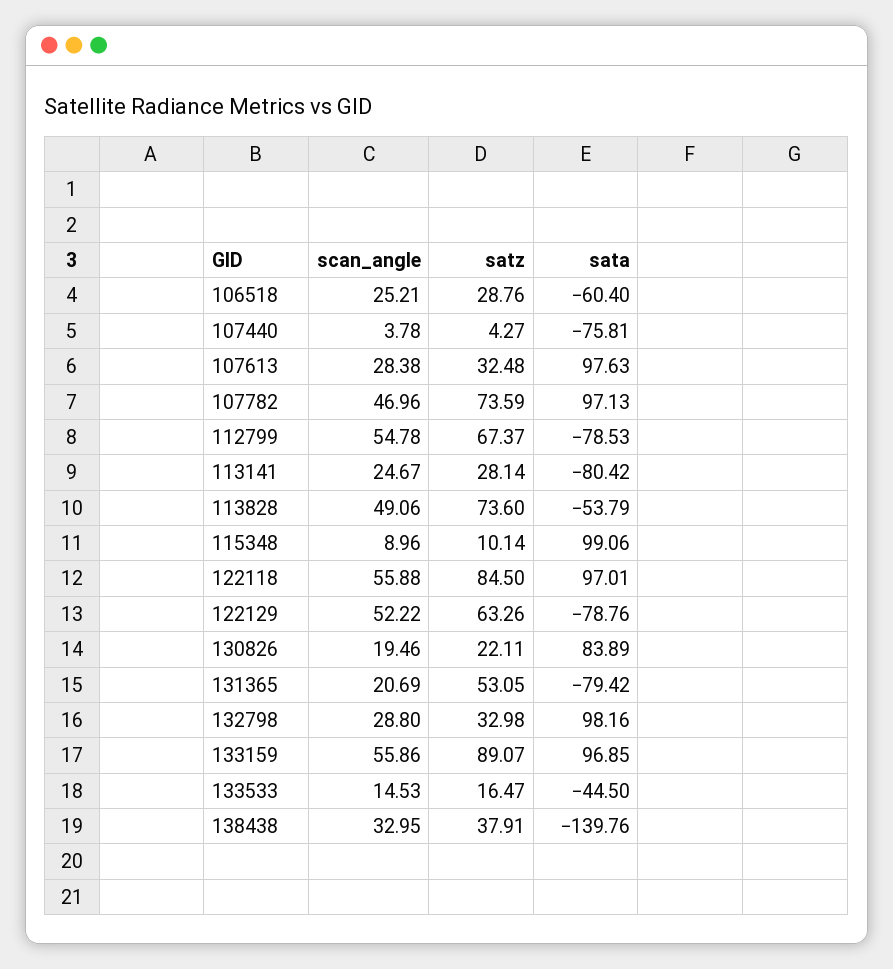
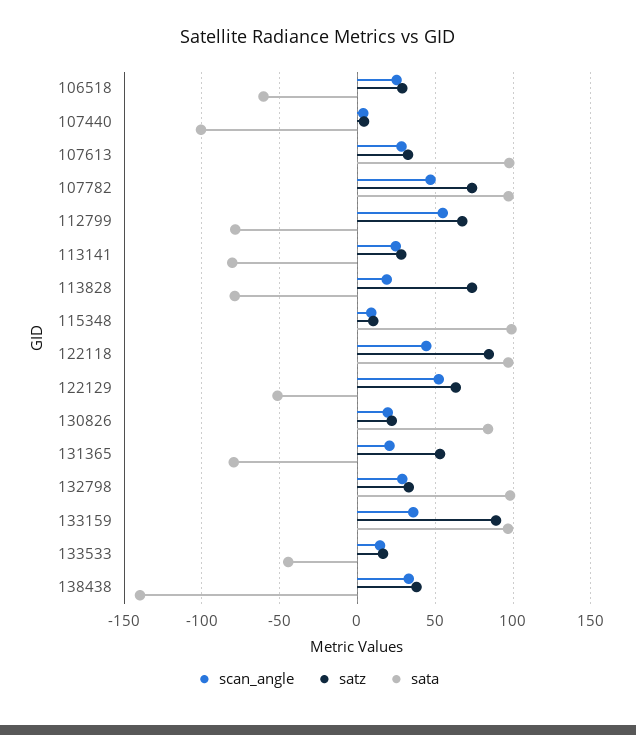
  {
    "scan_angle": {
      "106518": 25.21,
      "107440": 3.78,
      "107613": 28.38,
      "107782": 46.96,
      "112799": 54.78,
      "113141": 24.67,
-     "113828": 49.06,
+     "113828": 20,
      "115348": 8.96,
-     "122118": 55.88,
+     "122118": 45,
      "122129": 52.22,
      "130826": 19.46,
      "131365": 20.69,
      "132798": 28.8,
-     "133159": 55.86,
+     "133159": 35,
      "133533": 14.53,
      "138438": 32.95
    },
    "satz": {
      "106518": 28.76,
      "107440": 4.27,
      "107613": 32.48,
      "107782": 73.59,
      "112799": 67.37,
      "113141": 28.14,
      "113828": 73.6,
      "115348": 10.14,
      "122118": 84.5,
      "122129": 63.26,
      "130826": 22.11,
      "131365": 53.05,
      "132798": 32.98,
      "133159": 89.07,
      "133533": 16.47,
      "138438": 37.91
    },
    "sata": {
      "106518": -60.4,
-     "107440": -75.81,
+     "107440": -100,
      "107613": 97.63,
      "107782": 97.13,
      "112799": -78.53,
      "113141": -80.42,
-     "113828": -53.79,
+     "113828": -80,
      "115348": 99.06,
      "122118": 97.01,
-     "122129": -78.76,
+     "122129": -50,
      "130826": 83.89,
      "131365": -79.42,
      "132798": 98.16,
      "133159": 96.85,
      "133533": -44.5,
      "138438": -139.76
    }
  }

